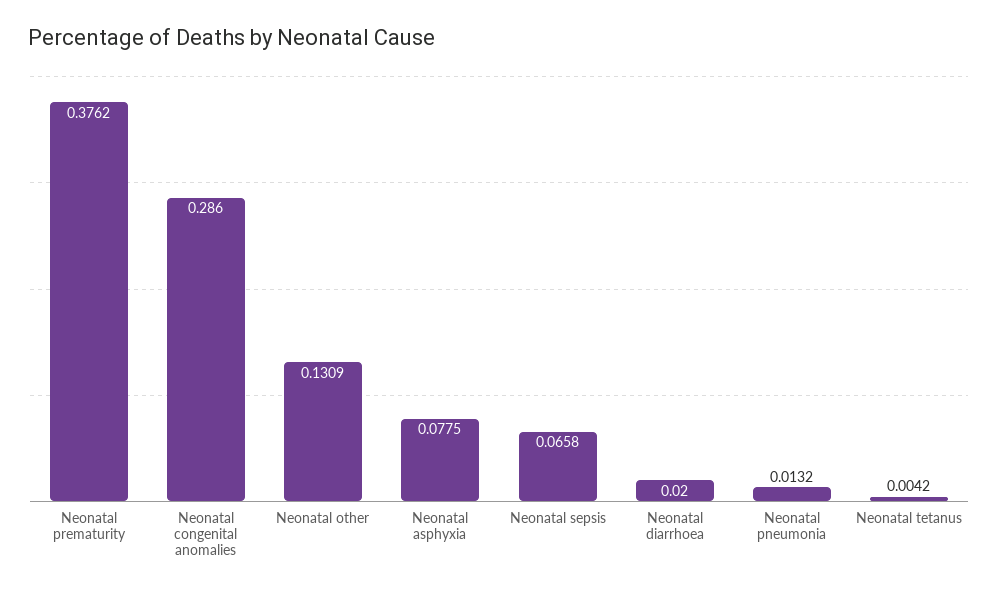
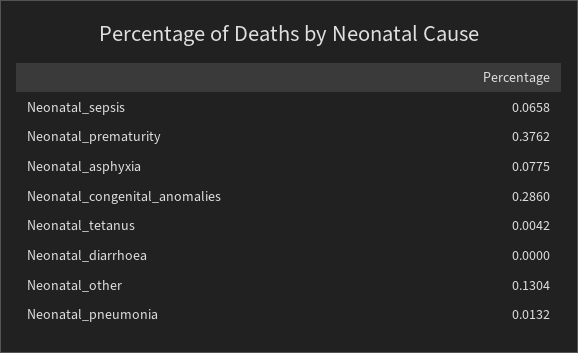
  {
    "Neonatal prematurity": 0.3762,
    "Neonatal congenital anomalies": 0.286,
-   "Neonatal other": 0.1309,
+   "Neonatal other": 0.1304,
    "Neonatal asphyxia": 0.0775,
    "Neonatal sepsis": 0.0658,
-   "Neonatal diarrhoea": 0.02,
+   "Neonatal diarrhoea": 0,
    "Neonatal pneumonia": 0.0132,
    "Neonatal tetanus": 0.0042
  }

